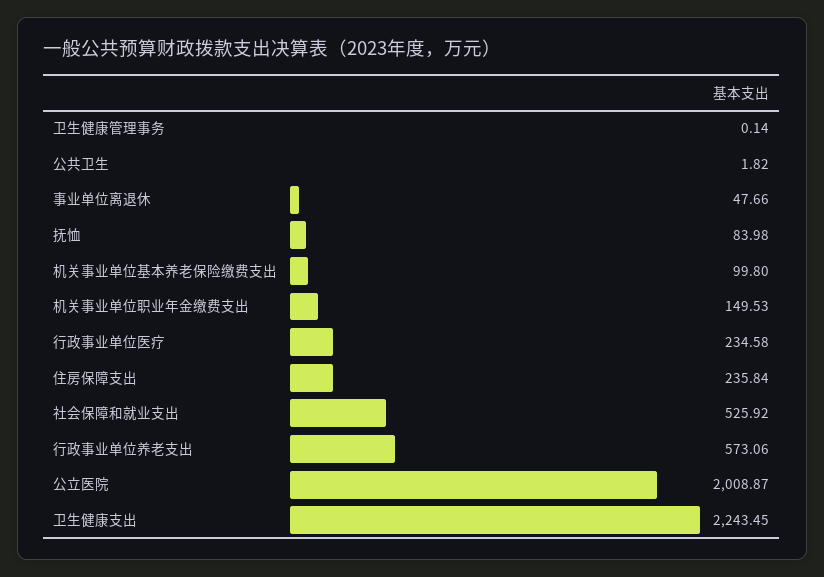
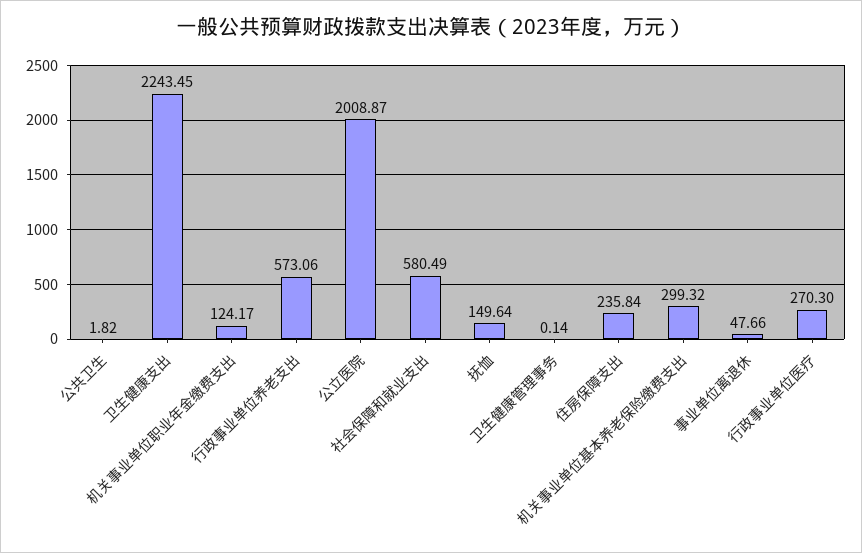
  {
    "卫生健康管理事务": 0.14,
    "公共卫生": 1.82,
    "事业单位离退休": 47.66,
-   "抚恤": 83.98,
+   "抚恤": 149.64,
-   "机关事业单位基本养老保险缴费支出": 99.8,
+   "机关事业单位基本养老保险缴费支出": 299.32,
-   "机关事业单位职业年金缴费支出": 149.53,
+   "机关事业单位职业年金缴费支出": 124.17,
-   "行政事业单位医疗": 234.58,
+   "行政事业单位医疗": 270.3,
    "住房保障支出": 235.84,
-   "社会保障和就业支出": 525.92,
+   "社会保障和就业支出": 580.49,
    "行政事业单位养老支出": 573.06,
    "公立医院": 2008.87,
    "卫生健康支出": 2243.45
  }

